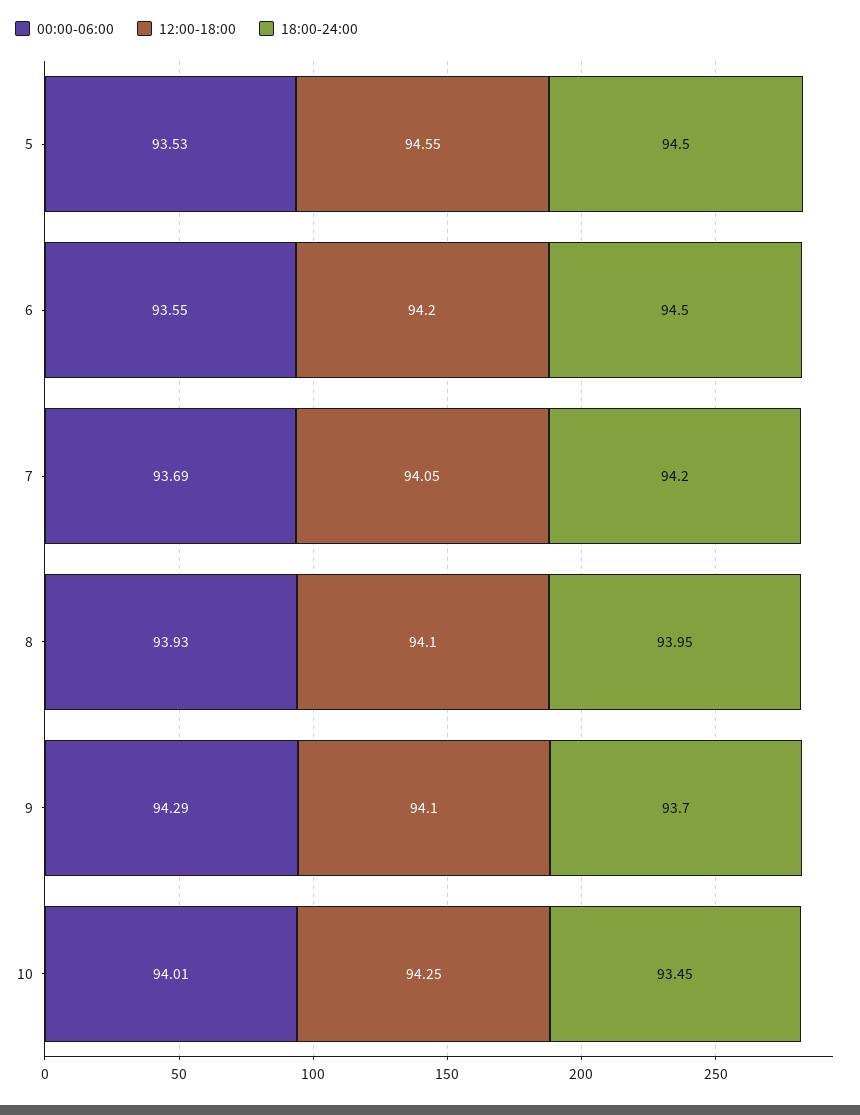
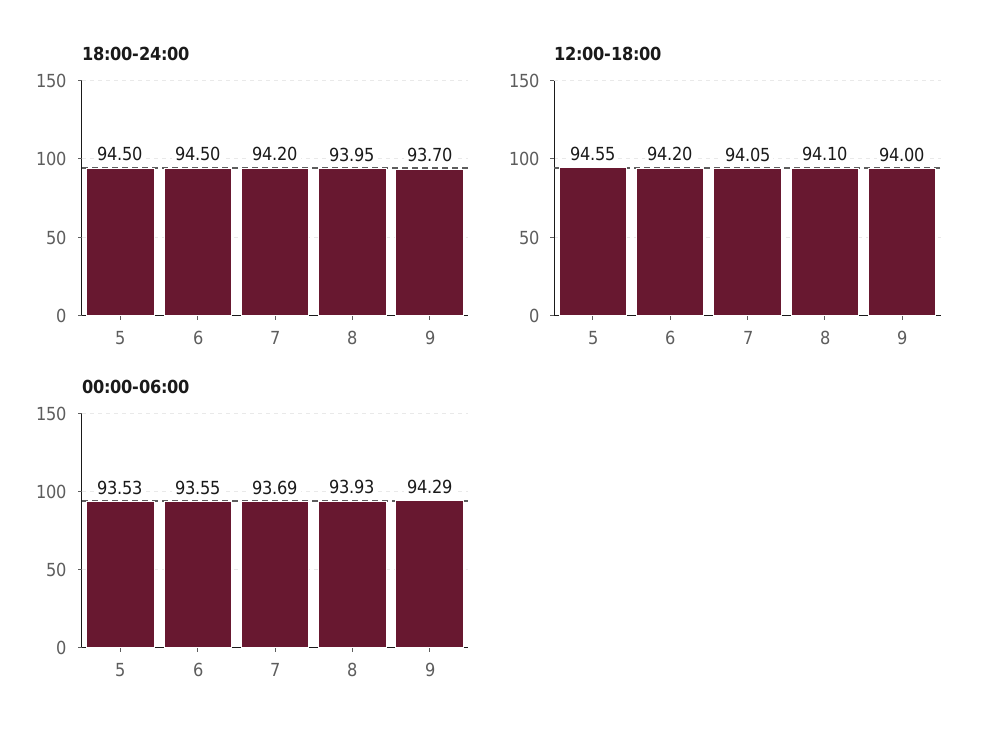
  {
    "00:00-06:00": {
      "5": 93.53,
      "6": 93.55,
      "7": 93.69,
      "8": 93.93,
-     "9": 94.29,
+     "9": 94.29
-     "10": 94.01
    },
    "12:00-18:00": {
      "5": 94.55,
      "6": 94.2,
      "7": 94.05,
      "8": 94.1,
-     "9": 94.1,
+     "9": 94
-     "10": 94.25
    },
    "18:00-24:00": {
      "5": 94.5,
      "6": 94.5,
      "7": 94.2,
      "8": 93.95,
-     "9": 93.7,
+     "9": 93.7
-     "10": 93.45
    }
  }

